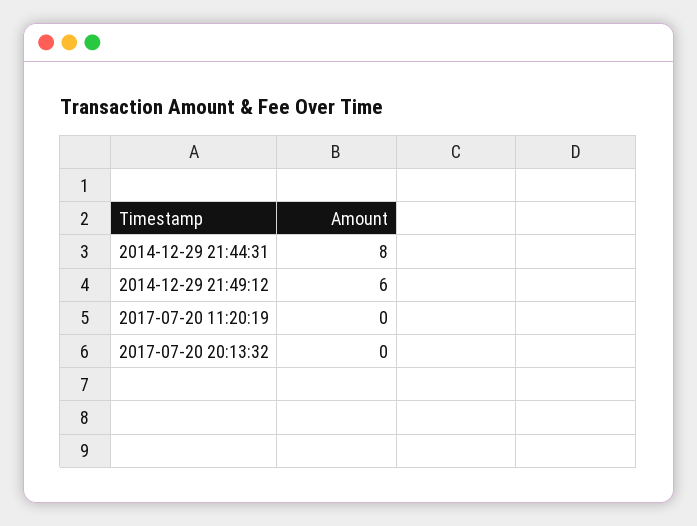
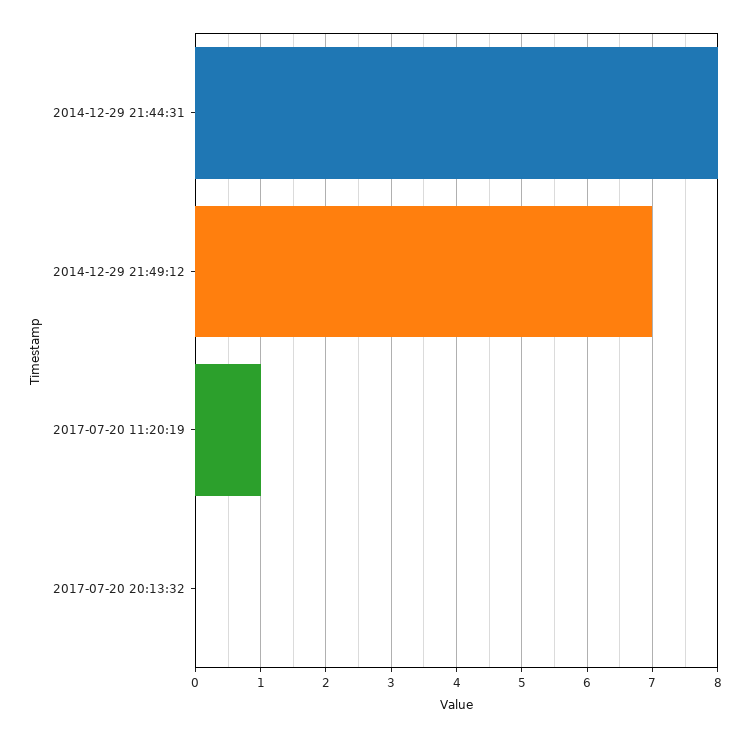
  {
    "2014-12-29 21:44:31": 8,
-   "2014-12-29 21:49:12": 6,
+   "2014-12-29 21:49:12": 7,
-   "2017-07-20 11:20:19": 0,
+   "2017-07-20 11:20:19": 1,
    "2017-07-20 20:13:32": 0
  }

